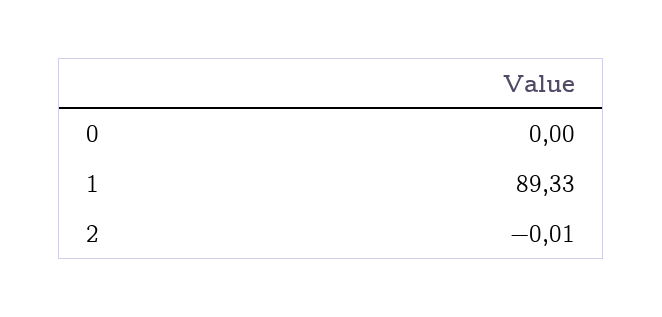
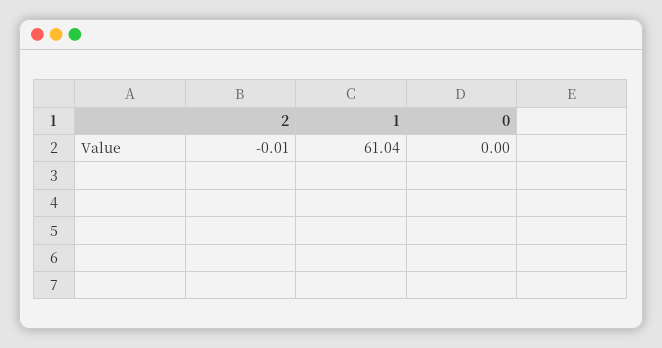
  {
    "0": 0,
-   "1": 89.33,
+   "1": 61.04,
    "2": -0.01
  }

